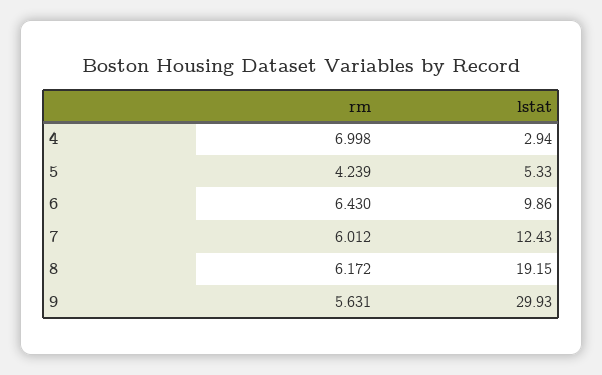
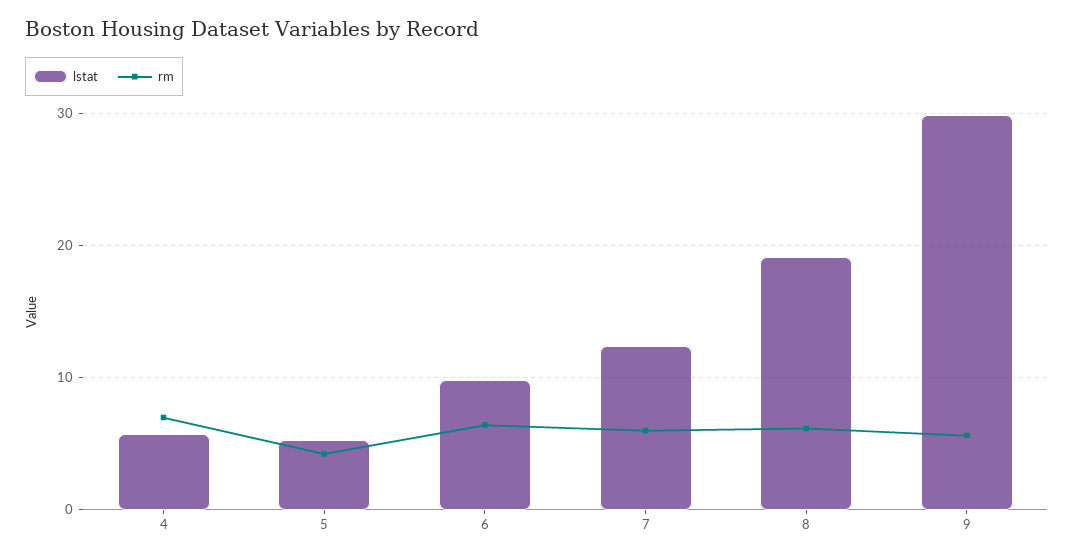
  {
    "rm": {
      "4": 6.998,
      "5": 4.239,
      "6": 6.43,
      "7": 6.012,
      "8": 6.172,
      "9": 5.631
    },
    "lstat": {
-     "4": 2.94,
+     "4": 6,
      "5": 5.33,
      "6": 9.86,
      "7": 12.43,
      "8": 19.15,
      "9": 29.93
    }
  }

